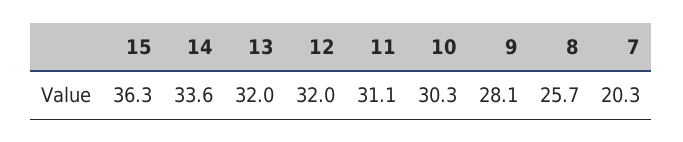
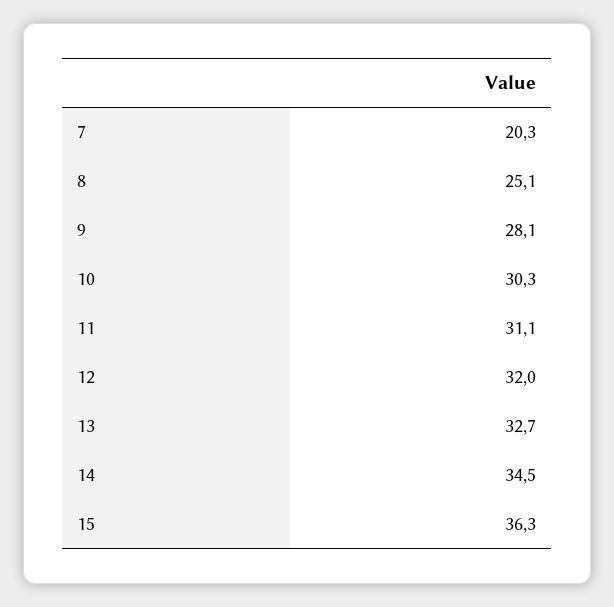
  {
    "15": 36.3,
-   "14": 33.6,
+   "14": 34.5,
-   "13": 32,
+   "13": 32.7,
    "12": 32,
    "11": 31.1,
    "10": 30.3,
    "9": 28.1,
-   "8": 25.7,
+   "8": 25.1,
    "7": 20.3
  }

